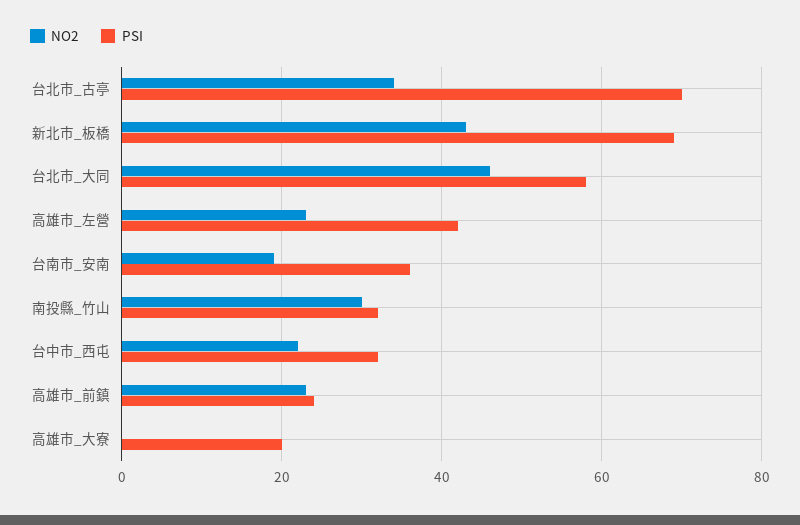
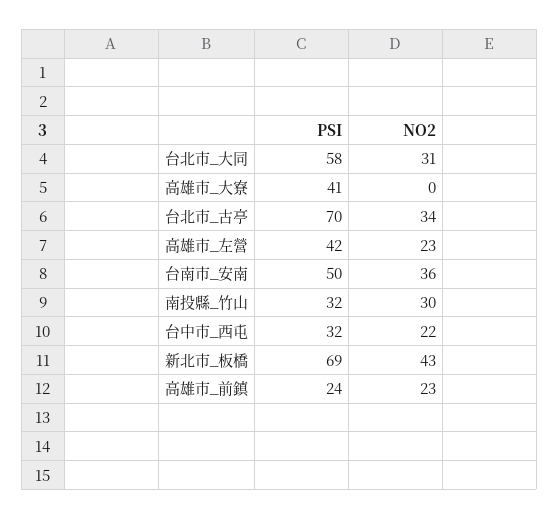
  {
    "NO2": {
      "台北市_古亭": 34,
      "新北市_板橋": 43,
-     "台北市_大同": 45,
+     "台北市_大同": 31,
      "高雄市_左營": 23,
-     "台南市_安南": 20,
+     "台南市_安南": 36,
      "南投縣_竹山": 30,
      "台中市_西屯": 22,
      "高雄市_前鎮": 23,
      "高雄市_大寮": 0
    },
    "PSI": {
      "台北市_古亭": 70,
      "新北市_板橋": 69,
      "台北市_大同": 58,
      "高雄市_左營": 42,
-     "台南市_安南": 35,
+     "台南市_安南": 50,
      "南投縣_竹山": 32,
      "台中市_西屯": 32,
      "高雄市_前鎮": 24,
-     "高雄市_大寮": 20
+     "高雄市_大寮": 41
    }
  }

